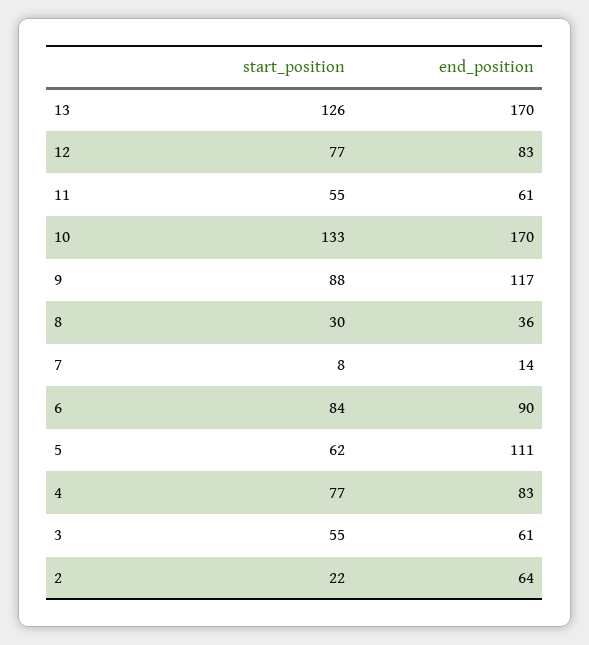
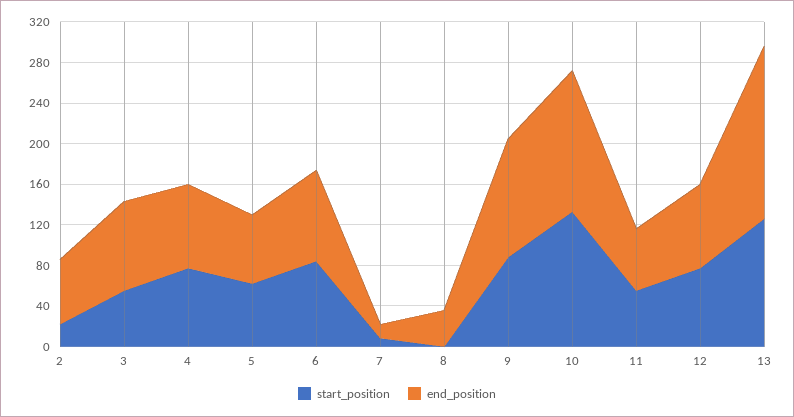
  {
    "start_position": {
      "13": 126,
      "12": 77,
      "11": 55,
      "10": 133,
      "9": 88,
-     "8": 30,
+     "8": 0,
      "7": 8,
      "6": 84,
      "5": 62,
      "4": 77,
      "3": 55,
      "2": 22
    },
    "end_position": {
      "13": 170,
      "12": 83,
      "11": 61,
-     "10": 170,
+     "10": 140,
      "9": 117,
      "8": 36,
      "7": 14,
      "6": 90,
-     "5": 111,
+     "5": 70,
      "4": 83,
-     "3": 61,
+     "3": 90,
      "2": 64
    }
  }

